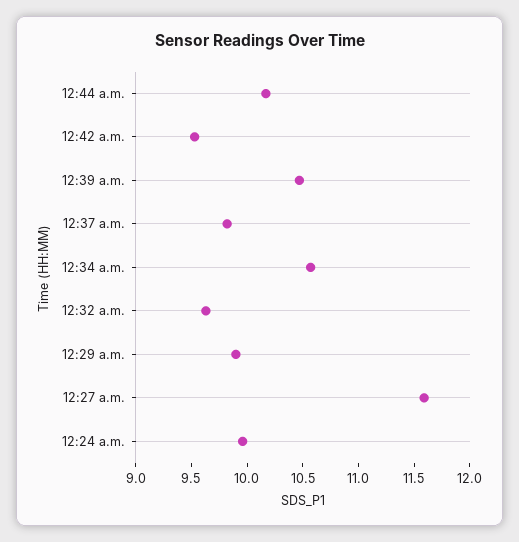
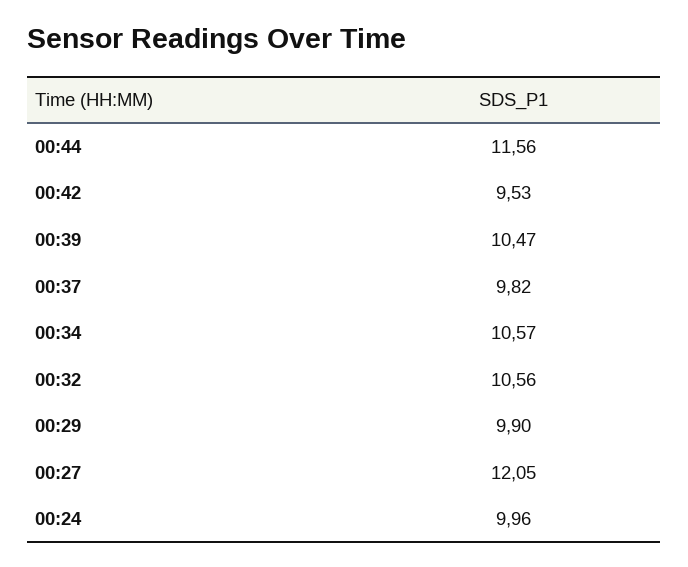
  {
-   "12:44 a.m.": 10.2,
+   "12:44 a.m.": 11.56,
    "12:42 a.m.": 9.53,
    "12:39 a.m.": 10.47,
    "12:37 a.m.": 9.82,
    "12:34 a.m.": 10.57,
-   "12:32 a.m.": 9.6,
+   "12:32 a.m.": 10.56,
    "12:29 a.m.": 9.9,
-   "12:27 a.m.": 11.6,
+   "12:27 a.m.": 12.05,
    "12:24 a.m.": 9.96
  }

